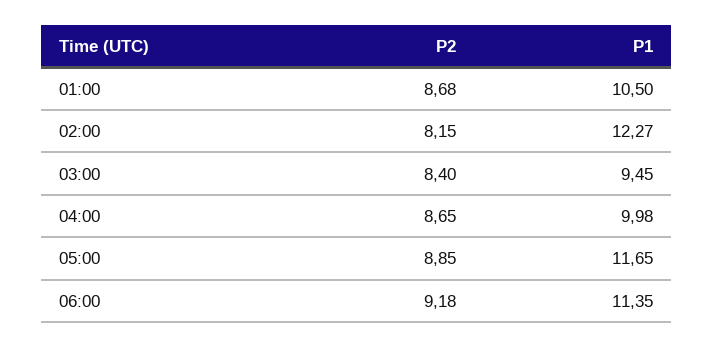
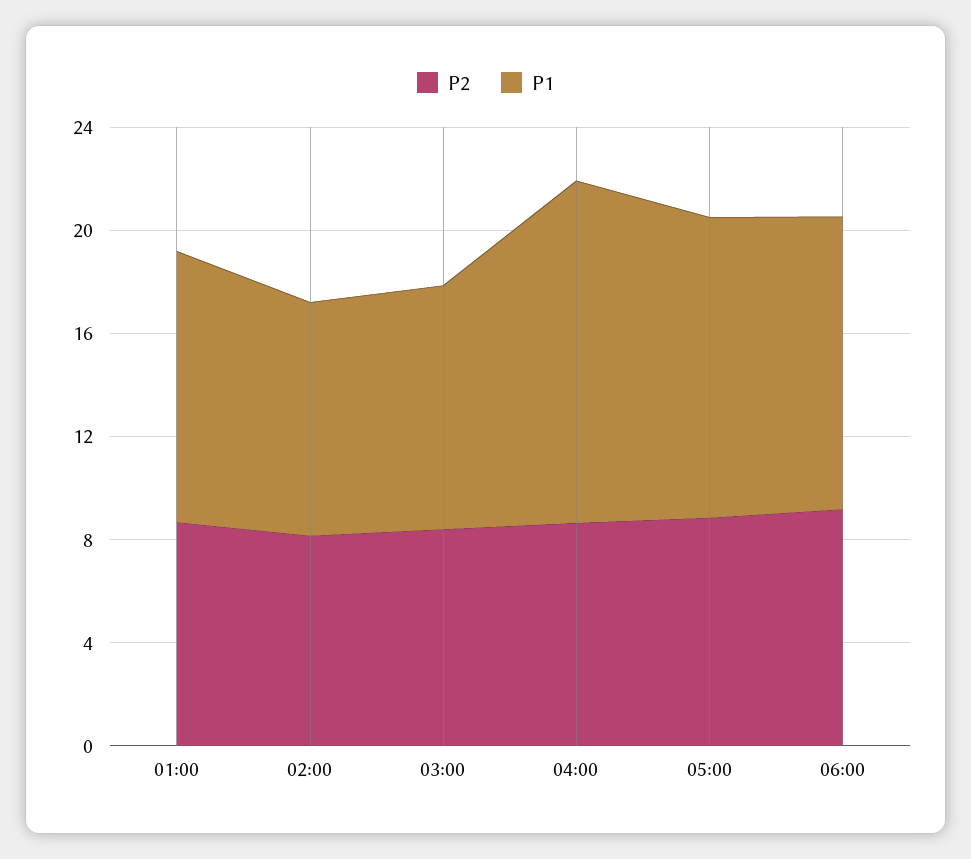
  {
    "P2": {
      "01:00": 8.68,
      "02:00": 8.15,
      "03:00": 8.4,
      "04:00": 8.65,
      "05:00": 8.85,
      "06:00": 9.18
    },
    "P1": {
      "01:00": 10.5,
-     "02:00": 12.27,
+     "02:00": 9,
      "03:00": 9.45,
-     "04:00": 9.98,
+     "04:00": 13,
      "05:00": 11.65,
      "06:00": 11.35
    }
  }

